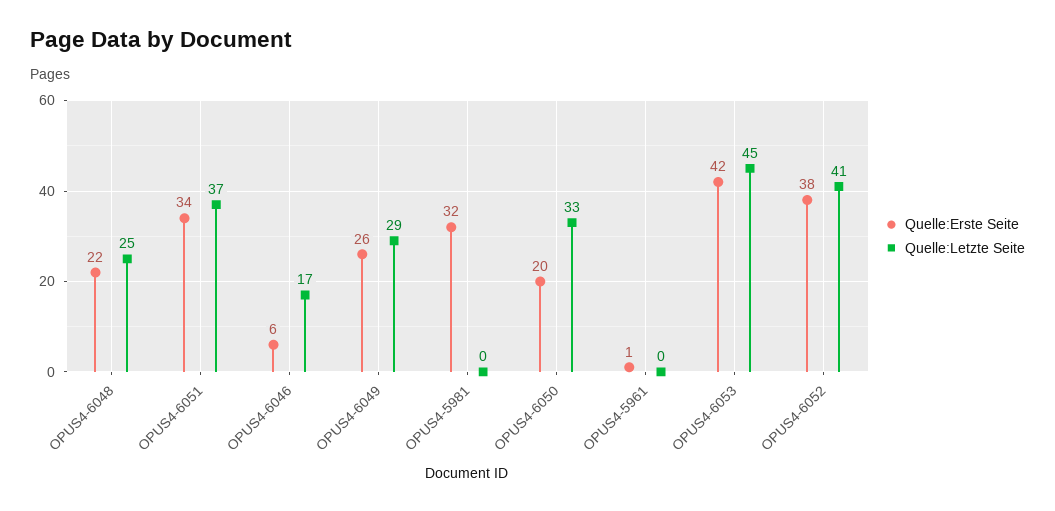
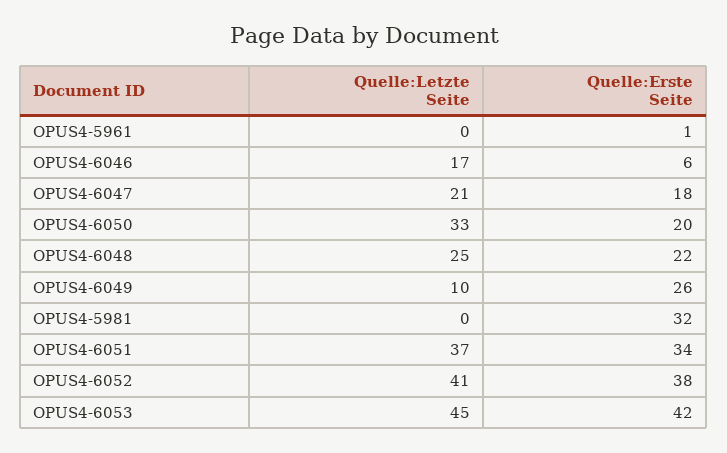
  {
    "Quelle:Erste Seite": {
      "OPUS4-6048": 22,
      "OPUS4-6051": 34,
      "OPUS4-6046": 6,
      "OPUS4-6049": 26,
      "OPUS4-5981": 32,
      "OPUS4-6050": 20,
      "OPUS4-5961": 1,
      "OPUS4-6053": 42,
-     "OPUS4-6052": 38
+     "OPUS4-6052": 38,
+     "OPUS4-6047": 18
    },
    "Quelle:Letzte Seite": {
      "OPUS4-6048": 25,
      "OPUS4-6051": 37,
      "OPUS4-6046": 17,
-     "OPUS4-6049": 29,
+     "OPUS4-6049": 10,
      "OPUS4-5981": 0,
      "OPUS4-6050": 33,
      "OPUS4-5961": 0,
      "OPUS4-6053": 45,
-     "OPUS4-6052": 41
+     "OPUS4-6052": 41,
+     "OPUS4-6047": 21
    }
  }

